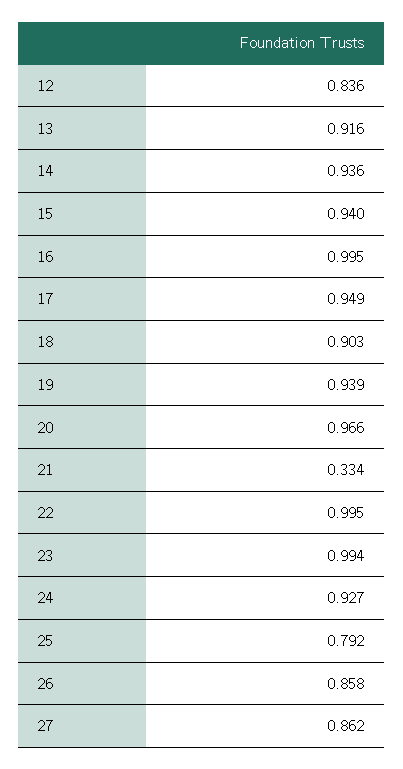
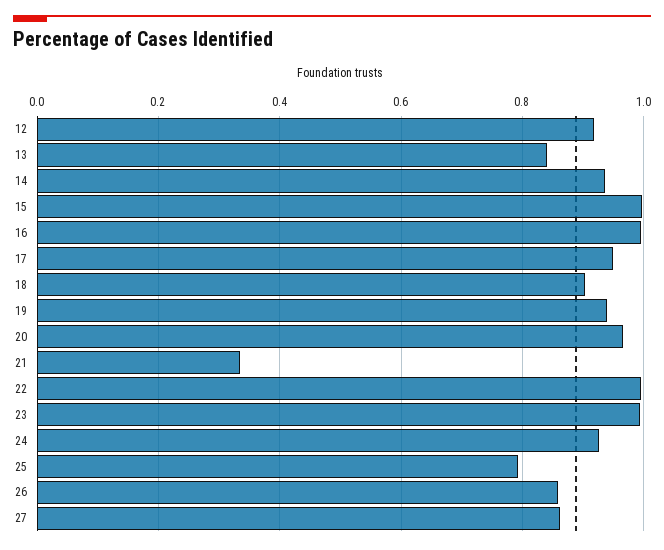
  {
-   "12": 0.836,
+   "12": 0.92,
-   "13": 0.916,
+   "13": 0.84,
    "14": 0.936,
-   "15": 0.94,
+   "15": 1,
    "16": 0.995,
    "17": 0.949,
    "18": 0.903,
    "19": 0.939,
    "20": 0.966,
    "21": 0.334,
    "22": 0.995,
    "23": 0.994,
    "24": 0.927,
    "25": 0.792,
    "26": 0.858,
    "27": 0.862
  }

